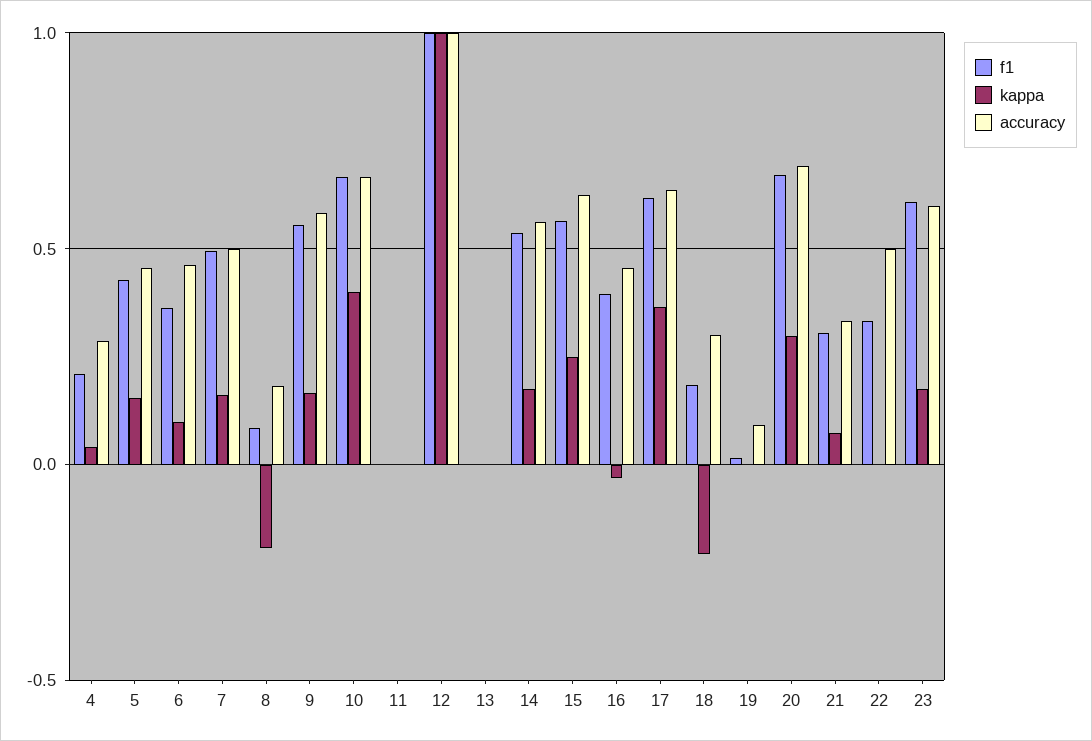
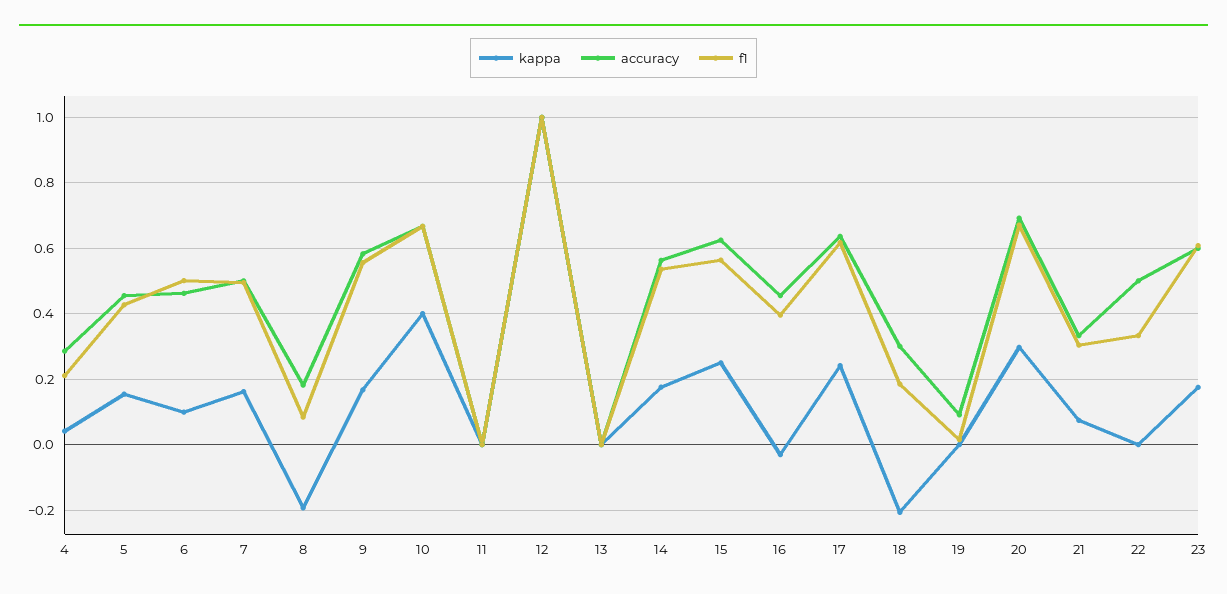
  {
    "f1": {
      "4": 0.22,
      "5": 0.42,
-     "6": 0.35,
+     "6": 0.5,
      "7": 0.5,
      "8": 0.08,
      "9": 0.56,
      "10": 0.66,
      "11": 0,
      "12": 1,
      "13": 0,
      "14": 0.54,
      "15": 0.56,
      "16": 0.4,
      "17": 0.62,
      "18": 0.18,
      "19": 0.02,
      "20": 0.68,
      "21": 0.3,
      "22": 0.34,
      "23": 0.6
    },
    "kappa": {
      "4": 0.04,
      "5": 0.16,
      "6": 0.1,
      "7": 0.16,
      "8": -0.2,
      "9": 0.16,
      "10": 0.4,
      "11": 0,
      "12": 1,
      "13": 0,
      "14": 0.18,
      "15": 0.26,
      "16": -0.04,
-     "17": 0.35,
+     "17": 0.24,
      "18": -0.2,
      "19": 0,
      "20": 0.3,
      "21": 0.08,
      "22": 0,
      "23": 0.18
    },
    "accuracy": {
      "4": 0.28,
      "5": 0.46,
      "6": 0.46,
      "7": 0.5,
      "8": 0.18,
      "9": 0.58,
      "10": 0.66,
      "11": 0,
      "12": 1,
      "13": 0,
      "14": 0.56,
      "15": 0.62,
      "16": 0.46,
      "17": 0.64,
      "18": 0.3,
      "19": 0.1,
      "20": 0.7,
      "21": 0.34,
      "22": 0.5,
      "23": 0.6
    }
  }

